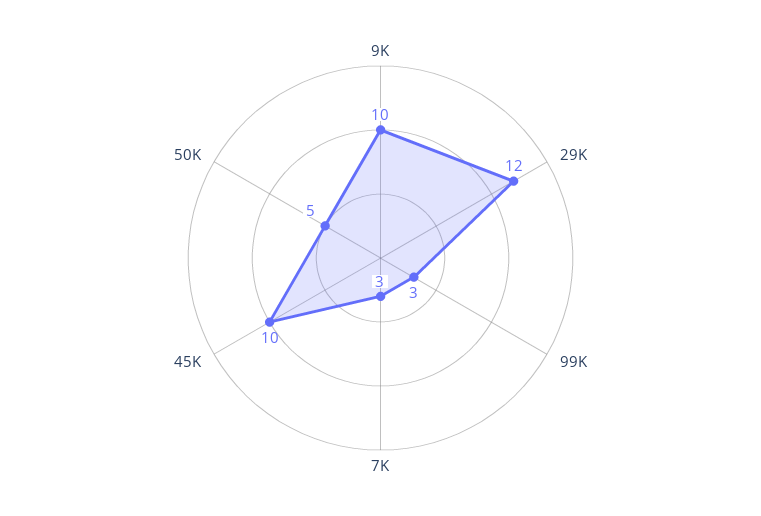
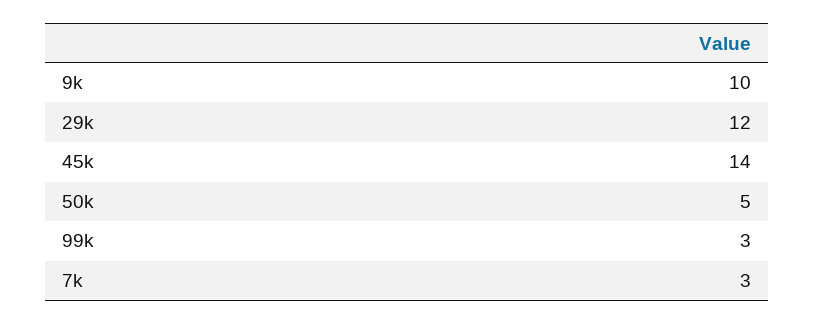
  {
    "9K": 10,
    "29K": 12,
    "99K": 3,
    "7K": 3,
-   "45K": 10,
+   "45K": 14,
    "50K": 5
  }

